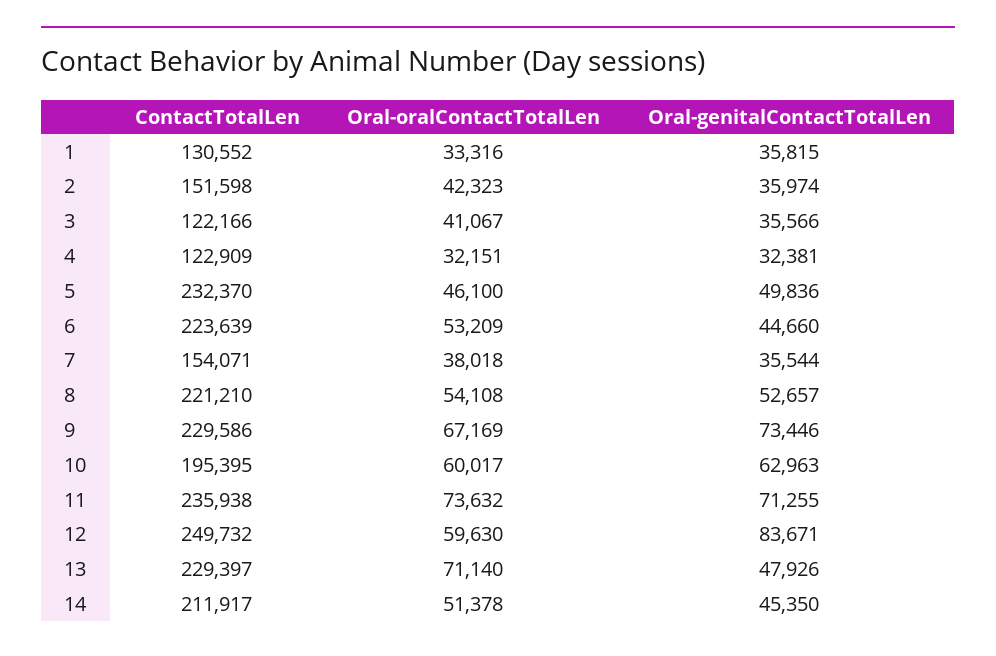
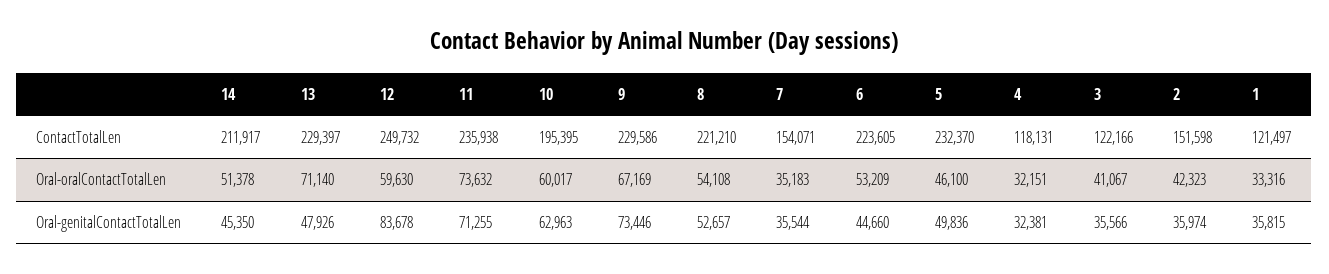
  {
    "ContactTotalLen": {
-     "1": 130552,
+     "1": 121497,
      "2": 151598,
      "3": 122166,
-     "4": 122909,
+     "4": 118131,
      "5": 232370,
-     "6": 223639,
+     "6": 223605,
      "7": 154071,
      "8": 221210,
      "9": 229586,
      "10": 195395,
      "11": 235938,
      "12": 249732,
      "13": 229397,
      "14": 211917
    },
    "Oral-oralContactTotalLen": {
      "1": 33316,
      "2": 42323,
      "3": 41067,
      "4": 32151,
      "5": 46100,
      "6": 53209,
-     "7": 38018,
+     "7": 35183,
      "8": 54108,
      "9": 67169,
      "10": 60017,
      "11": 73632,
      "12": 59630,
      "13": 71140,
      "14": 51378
    },
    "Oral-genitalContactTotalLen": {
      "1": 35815,
      "2": 35974,
      "3": 35566,
      "4": 32381,
      "5": 49836,
      "6": 44660,
      "7": 35544,
      "8": 52657,
      "9": 73446,
      "10": 62963,
      "11": 71255,
-     "12": 83671,
+     "12": 83678,
      "13": 47926,
      "14": 45350
    }
  }

